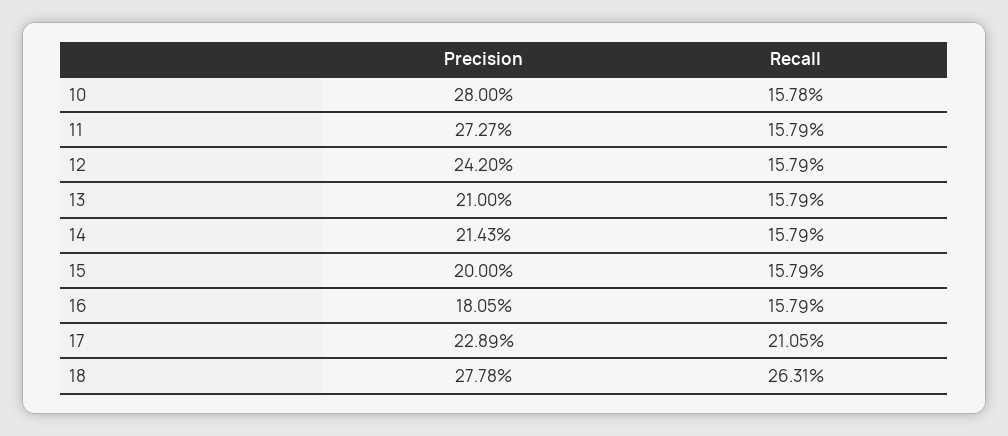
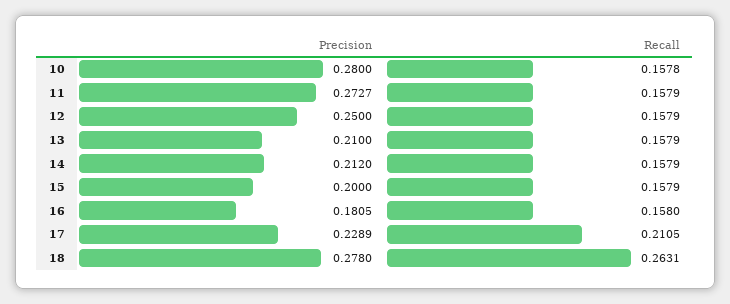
  {
    "Precision": {
      "10": 0.28,
      "11": 0.2727,
-     "12": 0.242,
+     "12": 0.25,
      "13": 0.21,
-     "14": 0.2143,
+     "14": 0.212,
      "15": 0.2,
      "16": 0.1805,
      "17": 0.2289,
-     "18": 0.2778
+     "18": 0.278
    },
    "Recall": {
      "10": 0.1578,
      "11": 0.1579,
      "12": 0.1579,
      "13": 0.1579,
      "14": 0.1579,
      "15": 0.1579,
-     "16": 0.1579,
+     "16": 0.158,
      "17": 0.2105,
      "18": 0.2631
    }
  }

